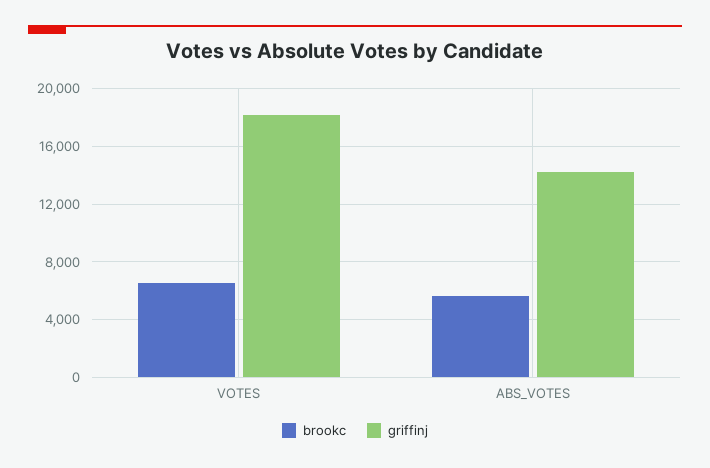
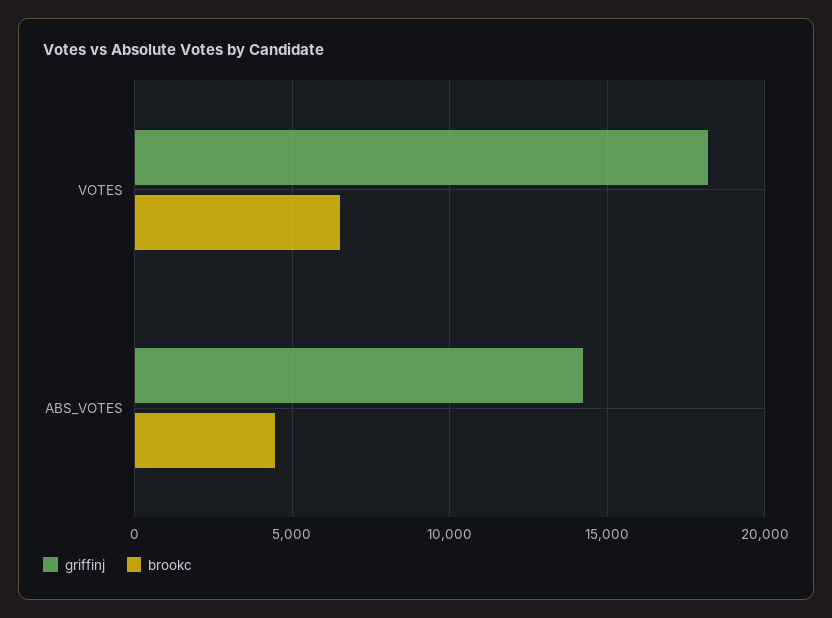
  {
    "brookc": {
      "VOTES": 6500,
-     "ABS_VOTES": 5500
+     "ABS_VOTES": 4500
    },
    "griffinj": {
      "VOTES": 18000,
      "ABS_VOTES": 14000
    }
  }

